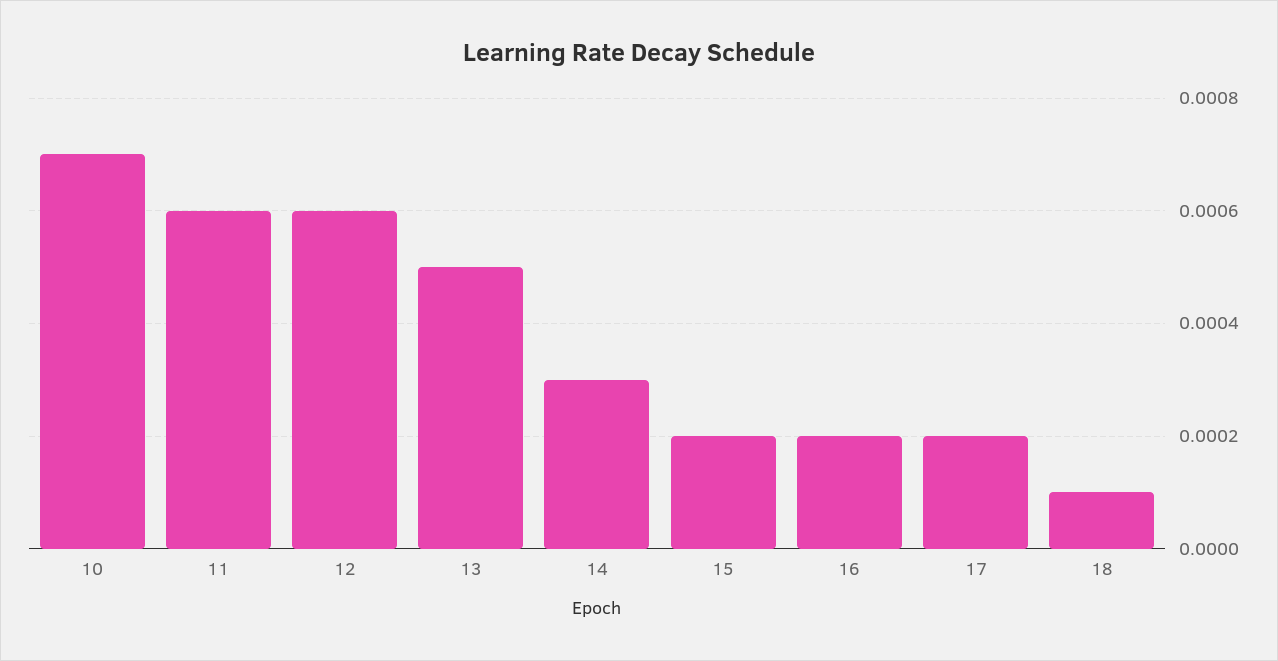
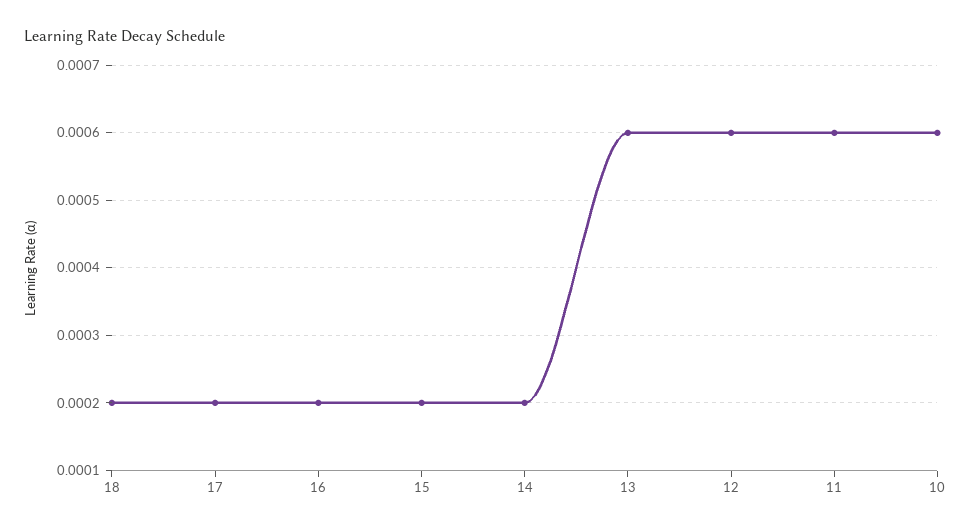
  {
-   "10": 0.0007,
+   "10": 0.0006,
    "11": 0.0006,
    "12": 0.0006,
-   "13": 0.0005,
+   "13": 0.0006,
-   "14": 0.0003,
+   "14": 0.0002,
    "15": 0.0002,
    "16": 0.0002,
    "17": 0.0002,
-   "18": 0.0001
+   "18": 0.0002
  }

